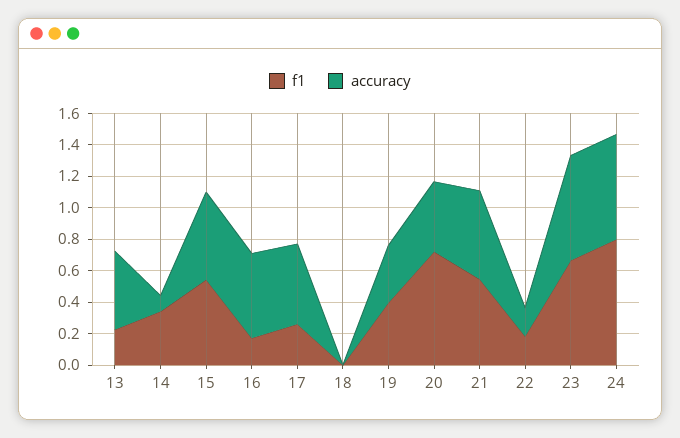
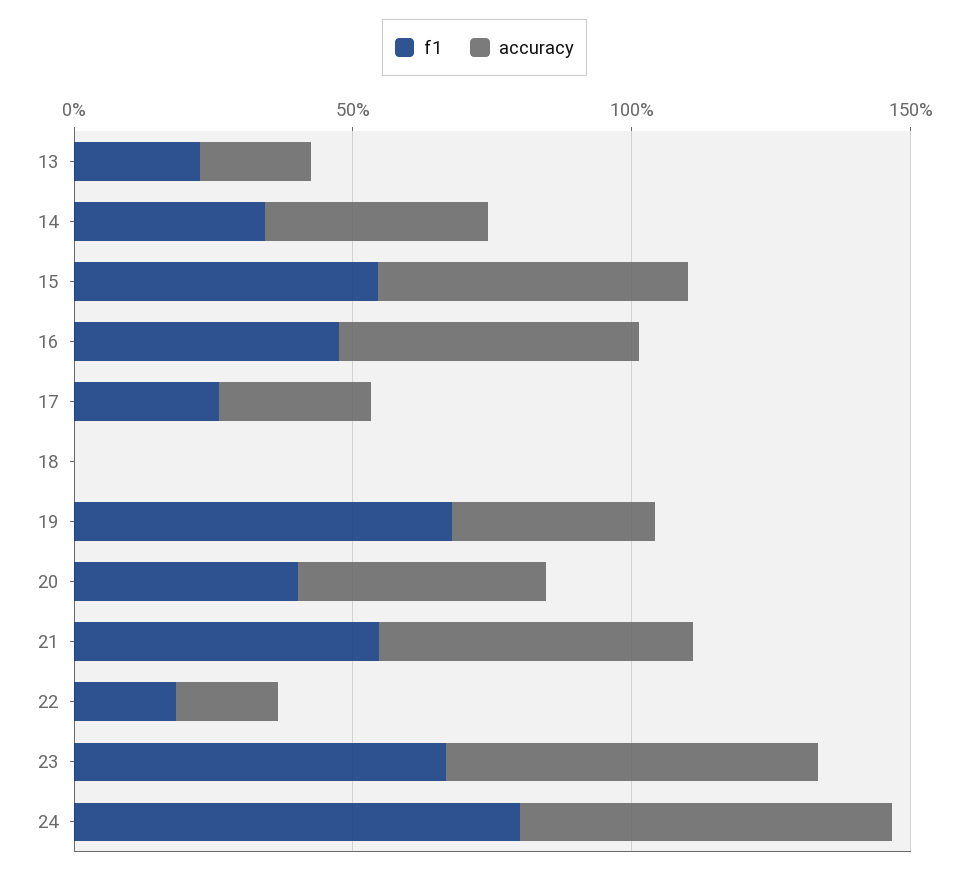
  {
    "f1": {
      "13": 0.2,
      "14": 0.3,
      "15": 0.5,
-     "16": 0.2,
+     "16": 0.5,
      "17": 0.3,
      "18": 0,
-     "19": 0.4,
+     "19": 0.7,
-     "20": 0.7,
+     "20": 0.4,
      "21": 0.5,
      "22": 0.2,
      "23": 0.7,
      "24": 0.8
    },
    "accuracy": {
-     "13": 0.5,
+     "13": 0.2,
-     "14": 0.1,
+     "14": 0.4,
      "15": 0.6,
      "16": 0.5,
-     "17": 0.5,
+     "17": 0.3,
      "18": 0,
      "19": 0.4,
      "20": 0.4,
      "21": 0.6,
      "22": 0.2,
      "23": 0.7,
      "24": 0.7
    }
  }

